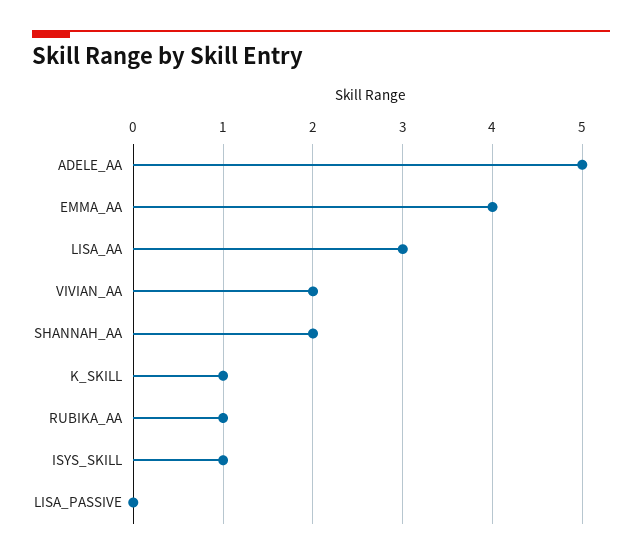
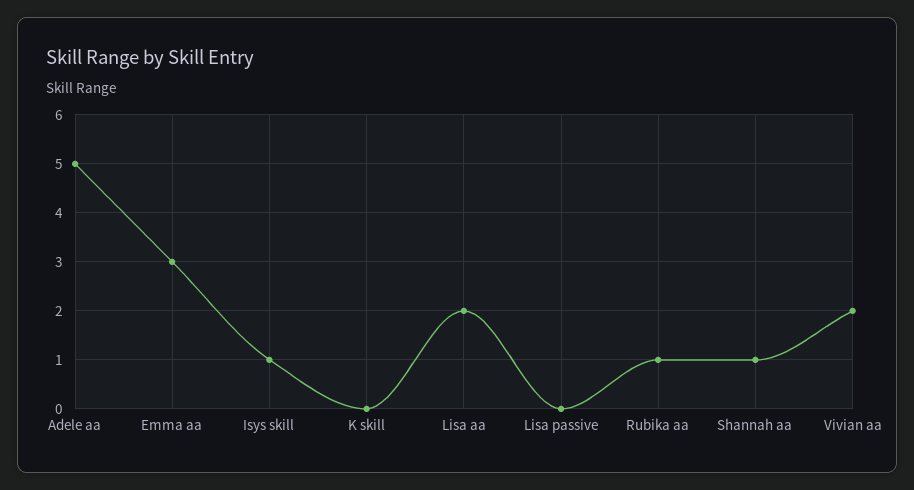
  {
    "ADELE_AA": 5,
-   "EMMA_AA": 4,
+   "EMMA_AA": 3,
-   "LISA_AA": 3,
+   "LISA_AA": 2,
    "VIVIAN_AA": 2,
-   "SHANNAH_AA": 2,
+   "SHANNAH_AA": 1,
-   "K_SKILL": 1,
+   "K_SKILL": 0,
    "RUBIKA_AA": 1,
    "ISYS_SKILL": 1,
    "LISA_PASSIVE": 0
  }

